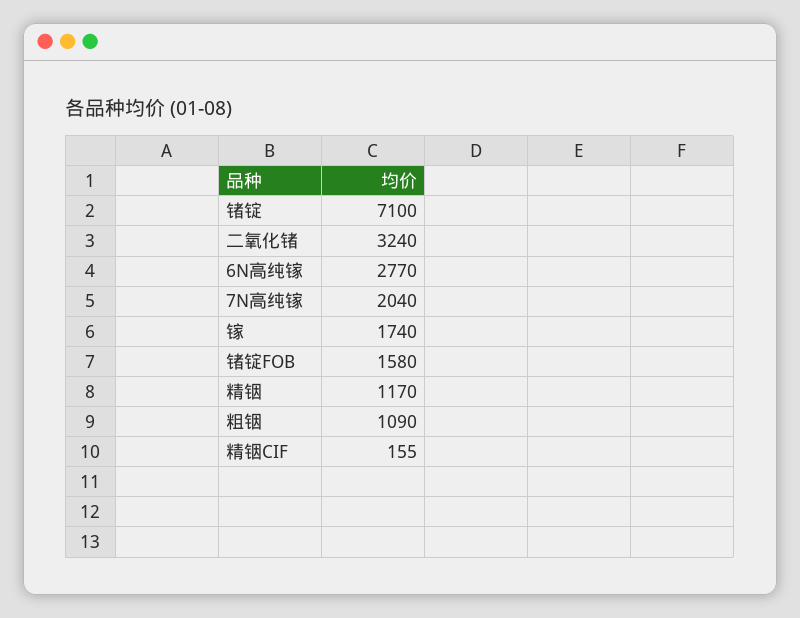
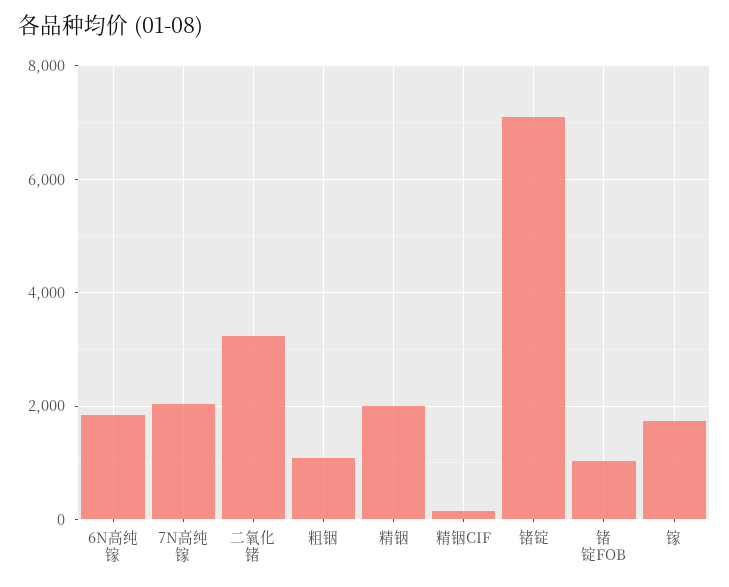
  {
    "锗锭": 7100,
    "二氧化锗": 3240,
-   "6N高纯镓": 2770,
+   "6N高纯镓": 1800,
    "7N高纯镓": 2040,
    "镓": 1740,
-   "锗锭FOB": 1580,
+   "锗锭FOB": 1000,
-   "精铟": 1170,
+   "精铟": 2000,
    "粗铟": 1090,
    "精铟CIF": 155
  }

